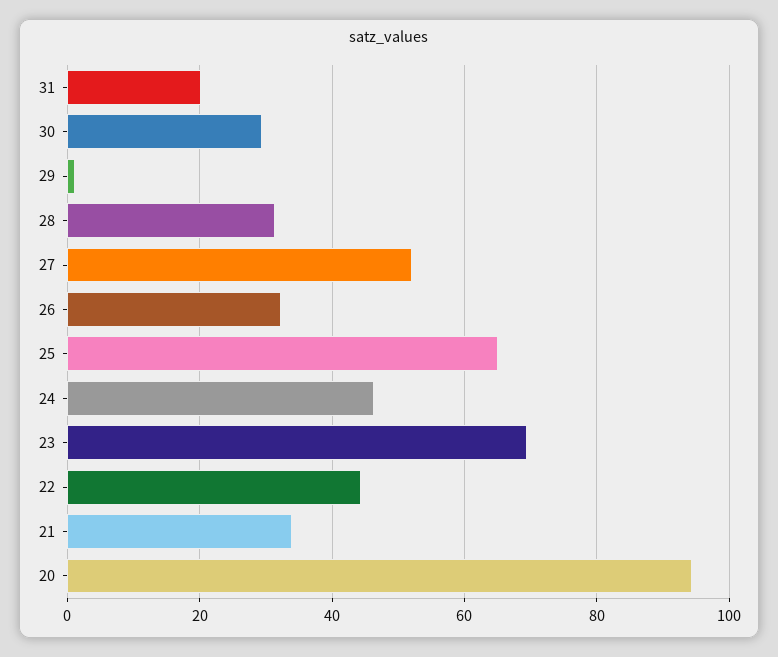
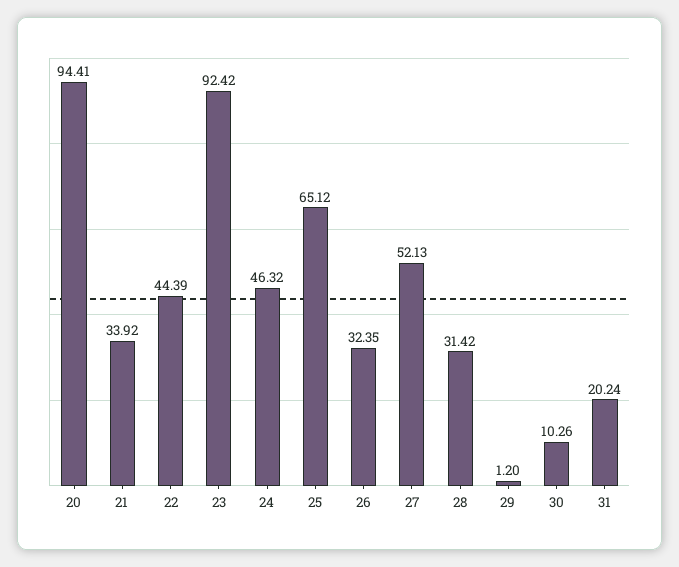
  {
    "31": 20.24,
-   "30": 30,
+   "30": 10.26,
    "29": 1.2,
    "28": 31.42,
    "27": 52.13,
    "26": 32.35,
    "25": 65.12,
    "24": 46.32,
-   "23": 70,
+   "23": 92.42,
    "22": 44.39,
    "21": 33.92,
    "20": 94.41
  }

